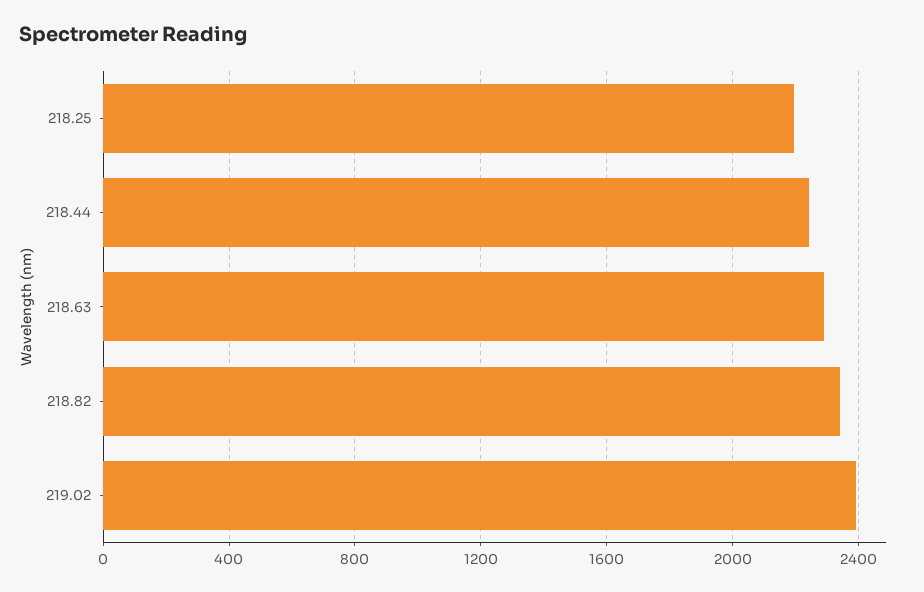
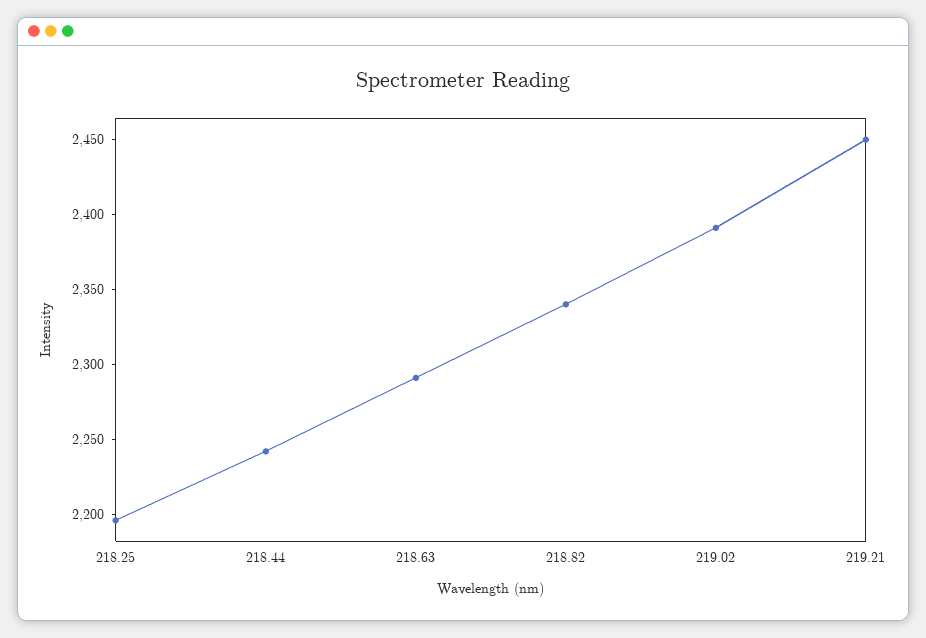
  {
    "218.25": 2200,
    "218.44": 2240,
    "218.63": 2290,
    "218.82": 2340,
-   "219.02": 2390
+   "219.02": 2390,
+   "219.21": 2450
  }

